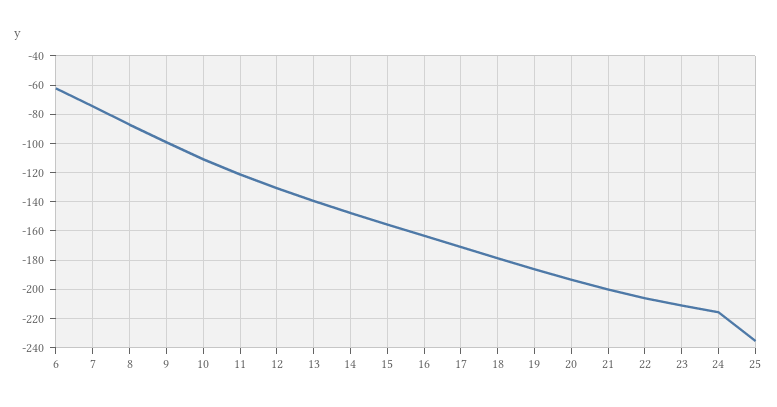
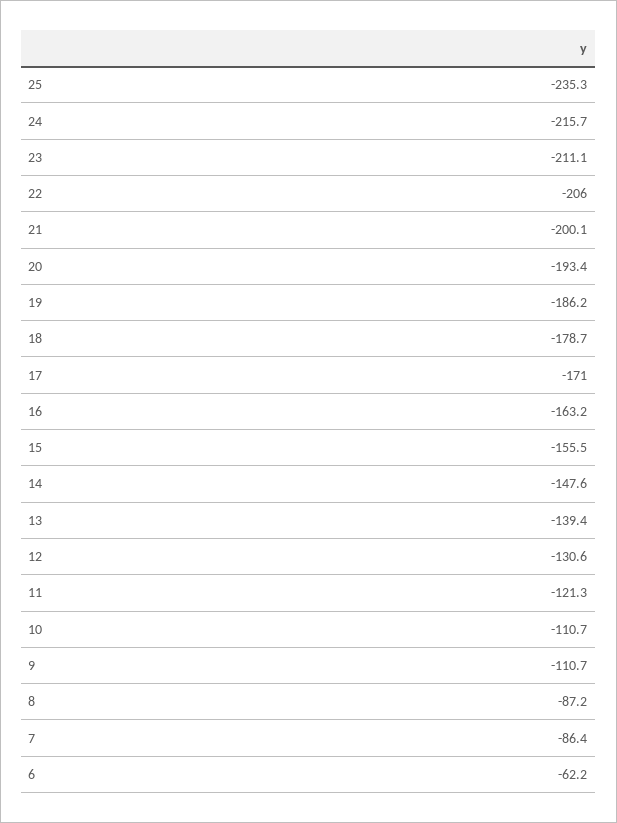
  {
    "6": -62.2,
-   "7": -75,
+   "7": -86.4,
    "8": -87.2,
-   "9": -100,
+   "9": -110.7,
    "10": -110.7,
    "11": -121.3,
    "12": -130.6,
    "13": -139.4,
    "14": -147.6,
    "15": -155.5,
    "16": -163.2,
    "17": -171,
    "18": -178.7,
    "19": -186.2,
    "20": -193.4,
    "21": -200.1,
    "22": -206,
    "23": -211.1,
    "24": -215.7,
    "25": -235.3
  }

